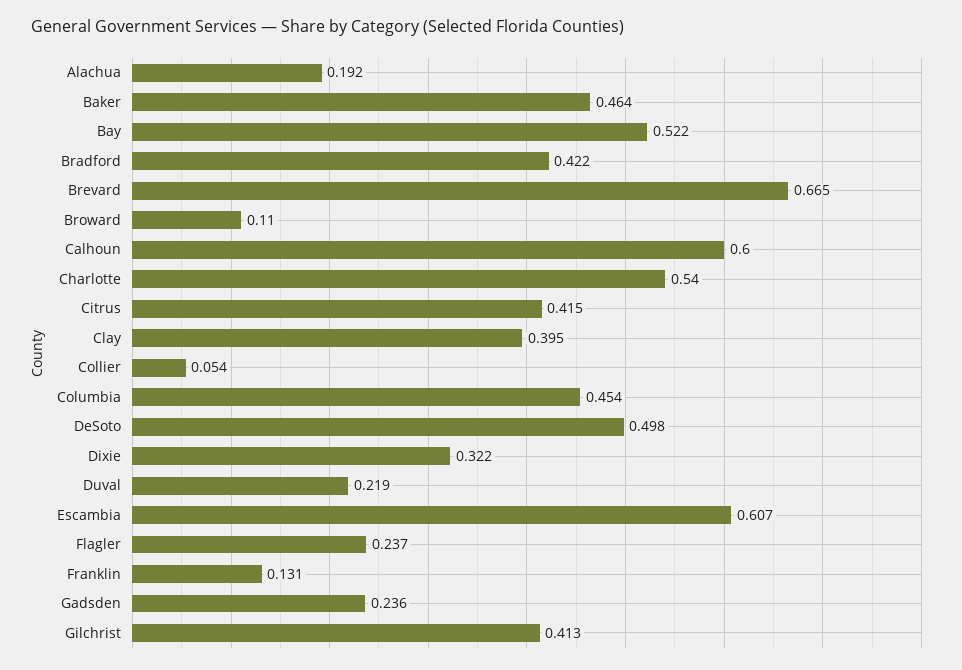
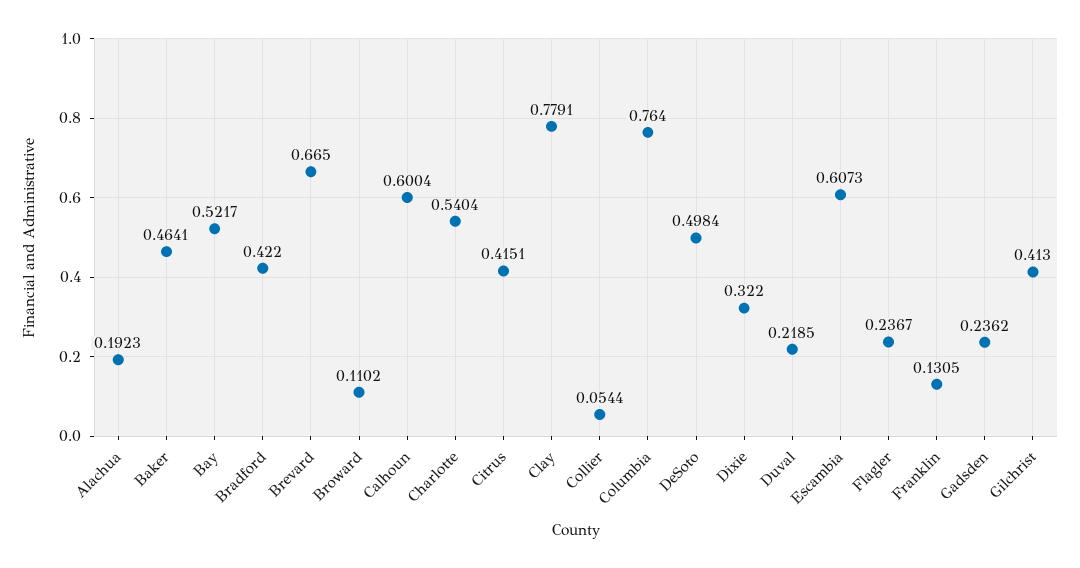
  {
    "Alachua": 0.1923,
    "Baker": 0.4641,
    "Bay": 0.5217,
    "Bradford": 0.422,
    "Brevard": 0.665,
    "Broward": 0.1102,
    "Calhoun": 0.6004,
    "Charlotte": 0.5404,
    "Citrus": 0.4151,
-   "Clay": 0.395,
+   "Clay": 0.7791,
    "Collier": 0.0544,
-   "Columbia": 0.454,
+   "Columbia": 0.764,
    "DeSoto": 0.4984,
    "Dixie": 0.322,
    "Duval": 0.2185,
    "Escambia": 0.6073,
    "Flagler": 0.2367,
    "Franklin": 0.1305,
    "Gadsden": 0.2362,
    "Gilchrist": 0.413
  }

